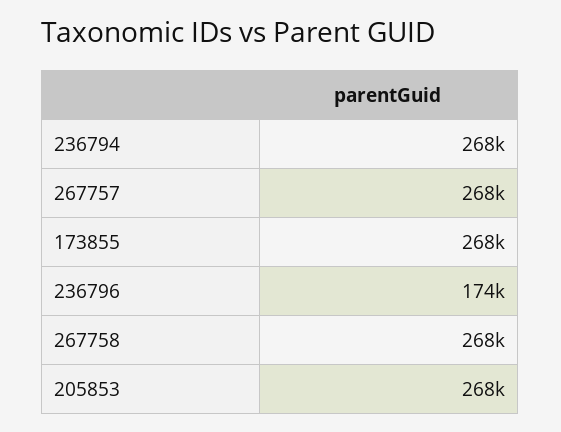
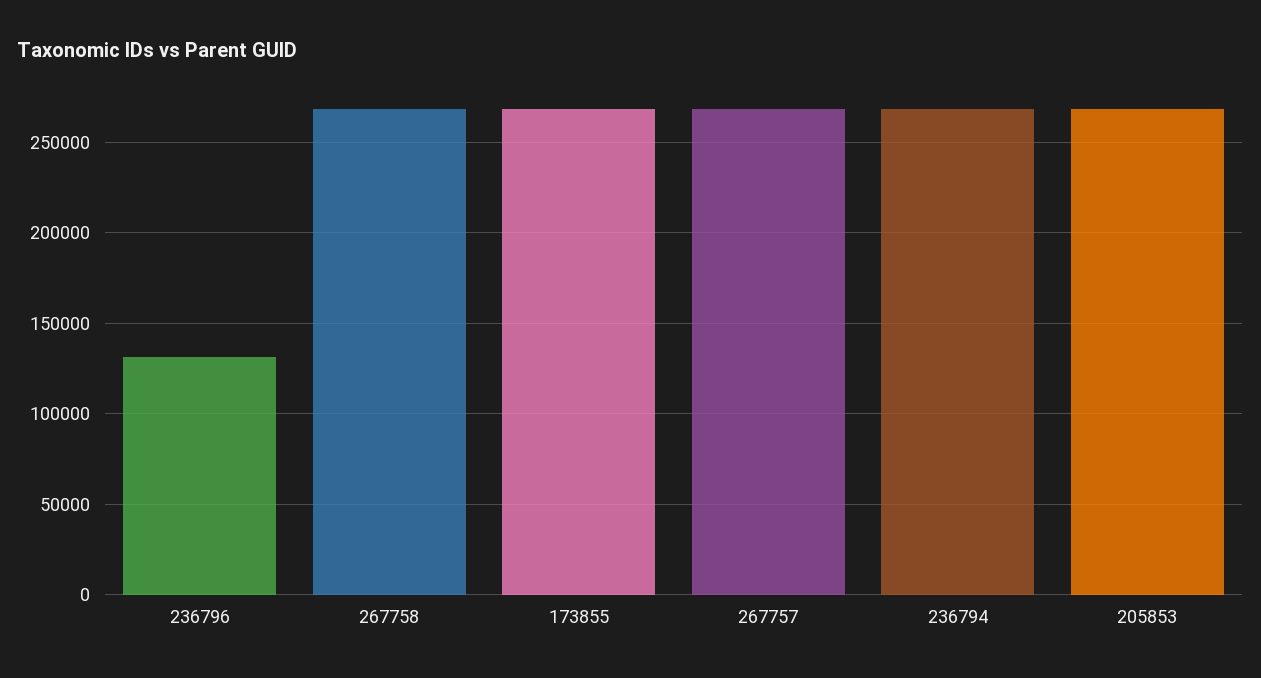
  {
    "236794": 268000,
    "267757": 268000,
    "173855": 268000,
-   "236796": 174000,
+   "236796": 130000,
    "267758": 268000,
    "205853": 268000
  }

